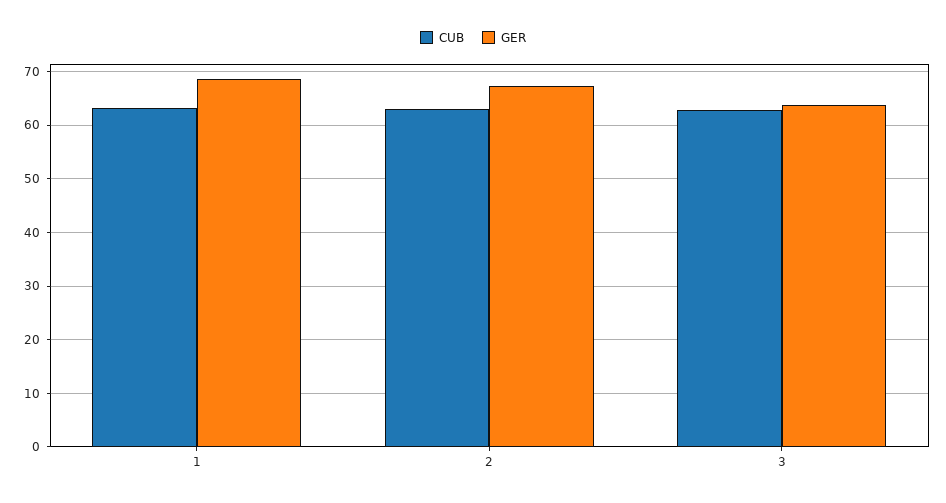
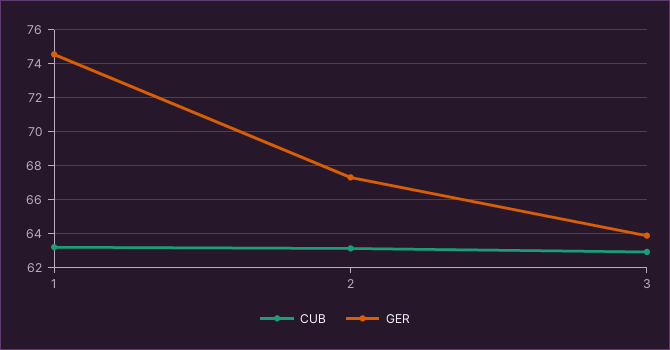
  {
    "CUB": {
      "1": 63,
      "2": 63,
      "3": 63
    },
    "GER": {
-     "1": 68,
+     "1": 74.5,
      "2": 67.5,
      "3": 64
    }
  }

